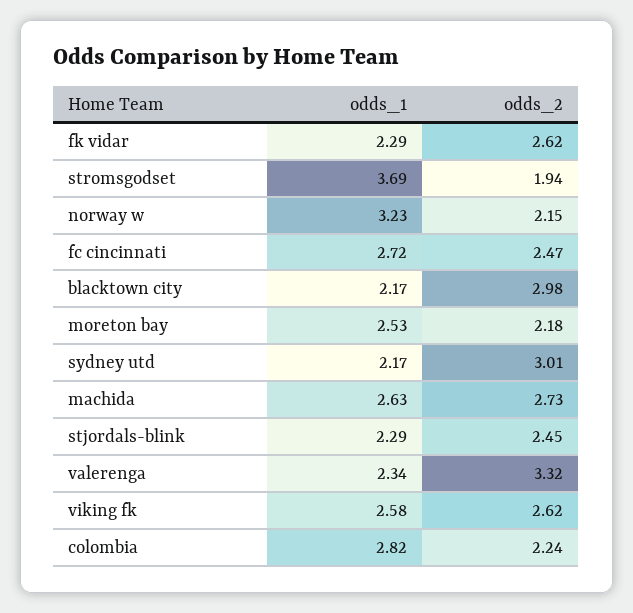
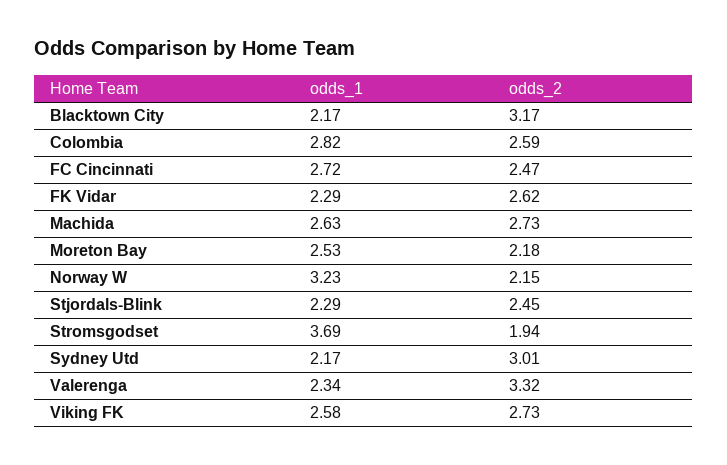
  {
    "odds_1": {
      "fk vidar": 2.29,
      "stromsgodset": 3.69,
      "norway w": 3.23,
      "fc cincinnati": 2.72,
      "blacktown city": 2.17,
      "moreton bay": 2.53,
      "sydney utd": 2.17,
      "machida": 2.63,
      "stjordals-blink": 2.29,
      "valerenga": 2.34,
      "viking fk": 2.58,
      "colombia": 2.82
    },
    "odds_2": {
      "fk vidar": 2.62,
      "stromsgodset": 1.94,
      "norway w": 2.15,
      "fc cincinnati": 2.47,
-     "blacktown city": 2.98,
+     "blacktown city": 3.17,
      "moreton bay": 2.18,
      "sydney utd": 3.01,
      "machida": 2.73,
      "stjordals-blink": 2.45,
      "valerenga": 3.32,
-     "viking fk": 2.62,
+     "viking fk": 2.73,
-     "colombia": 2.24
+     "colombia": 2.59
    }
  }

